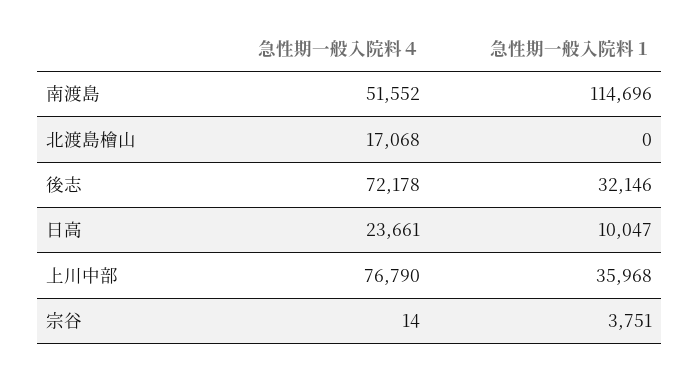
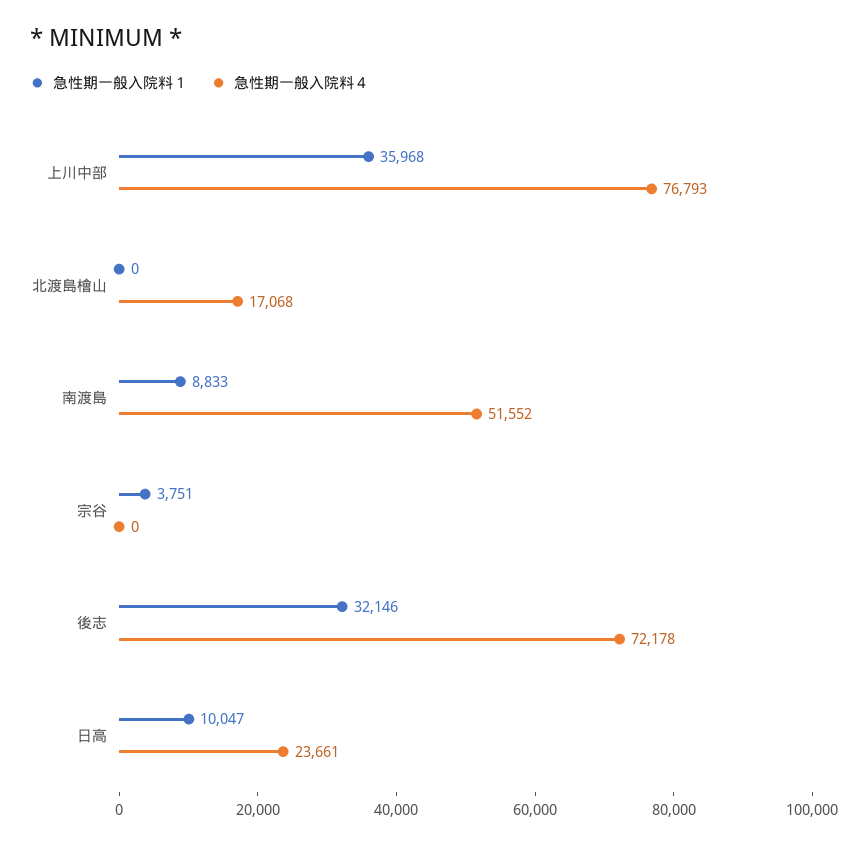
  {
    "急性期一般入院料４": {
      "南渡島": 51552,
      "北渡島檜山": 17068,
      "後志": 72178,
      "日高": 23661,
-     "上川中部": 76790,
+     "上川中部": 76793,
-     "宗谷": 14
+     "宗谷": 0
    },
    "急性期一般入院料１": {
-     "南渡島": 114696,
+     "南渡島": 8833,
      "北渡島檜山": 0,
      "後志": 32146,
      "日高": 10047,
      "上川中部": 35968,
      "宗谷": 3751
    }
  }

